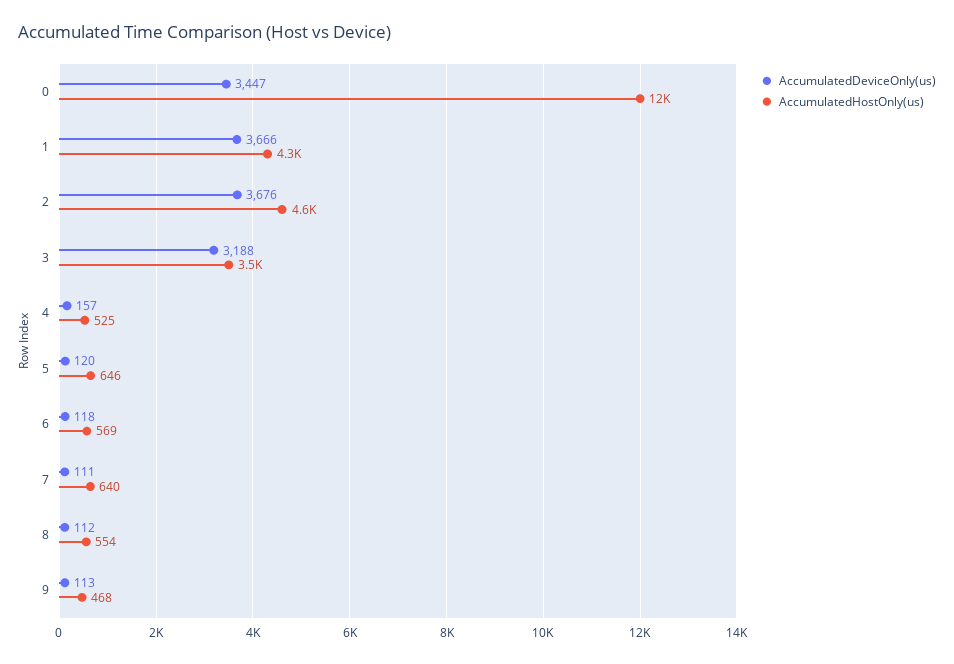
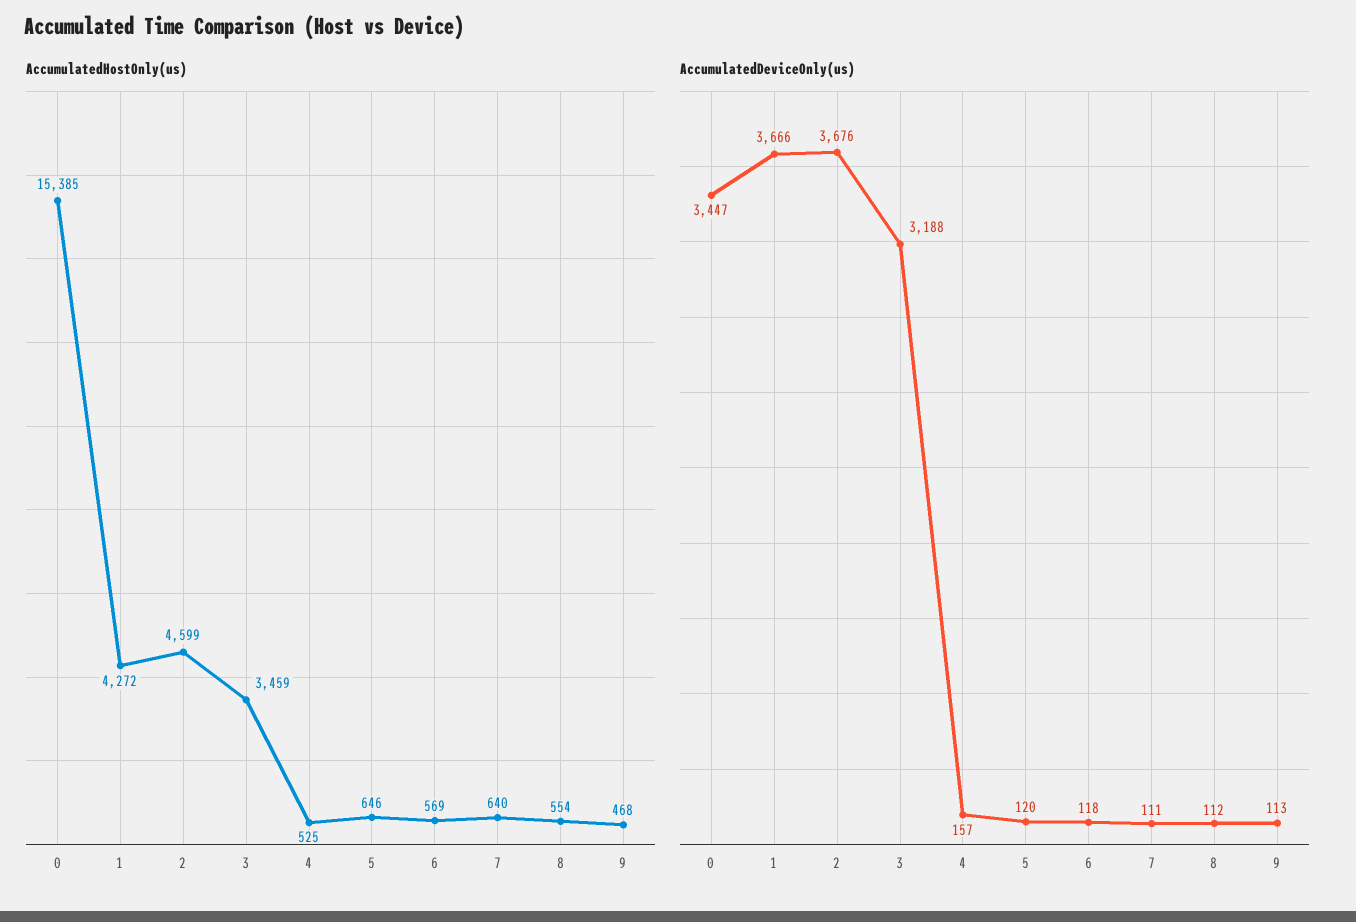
  {
    "AccumulatedDeviceOnly(us)": {
      "0": 3447,
      "1": 3666,
      "2": 3676,
      "3": 3188,
      "4": 157,
      "5": 120,
      "6": 118,
      "7": 111,
      "8": 112,
      "9": 113
    },
    "AccumulatedHostOnly(us)": {
-     "0": 12000,
+     "0": 15385,
      "1": 4272,
      "2": 4599,
      "3": 3459,
      "4": 525,
      "5": 646,
      "6": 569,
      "7": 640,
      "8": 554,
      "9": 468
    }
  }

